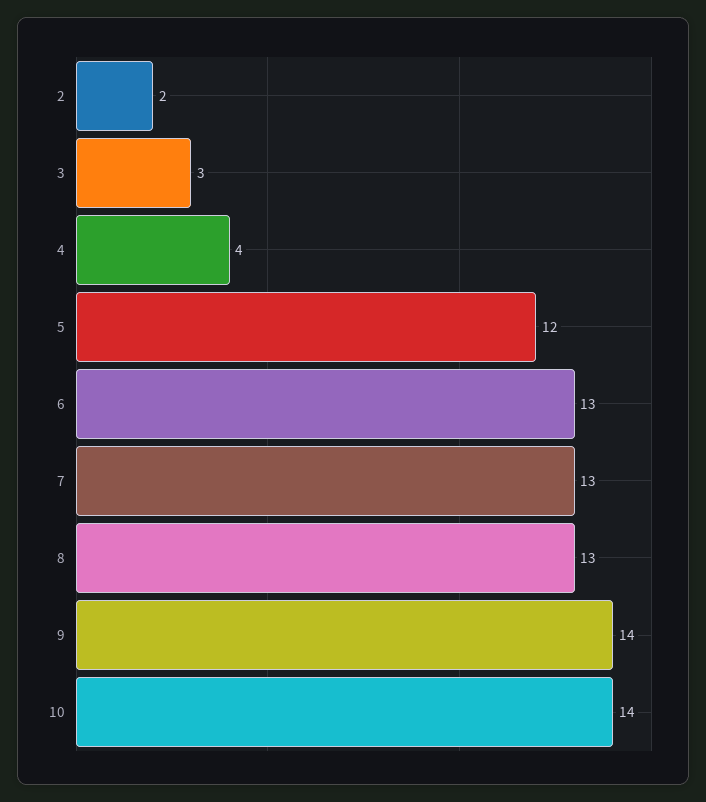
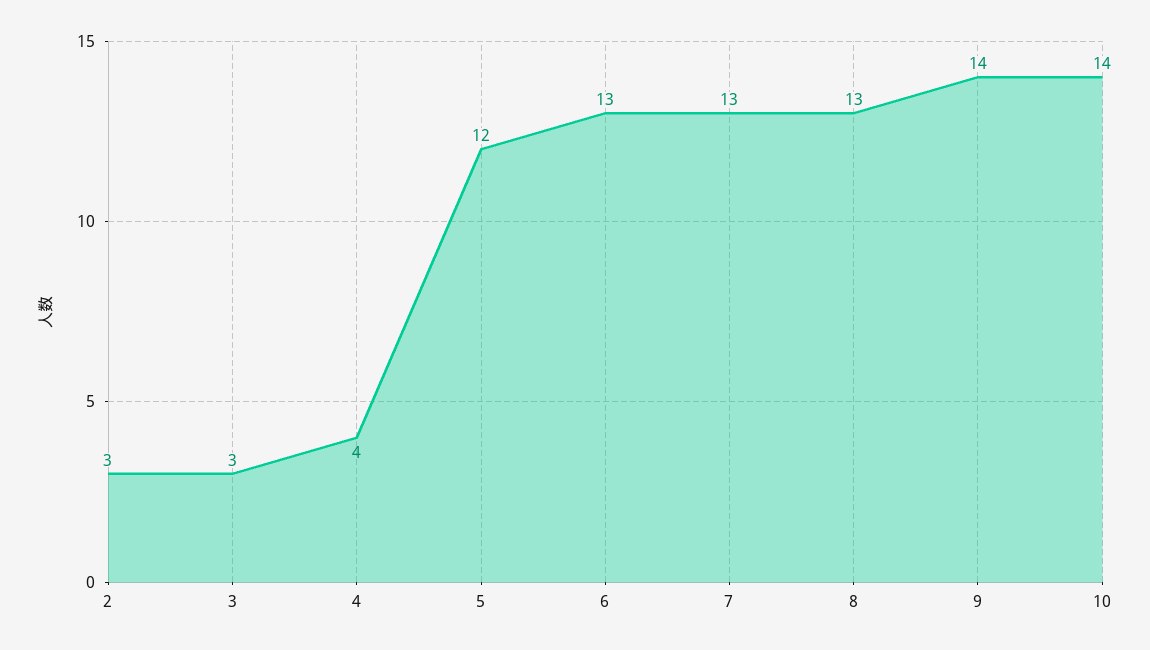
  {
-   "2": 2,
+   "2": 3,
    "3": 3,
    "4": 4,
    "5": 12,
    "6": 13,
    "7": 13,
    "8": 13,
    "9": 14,
    "10": 14
  }

